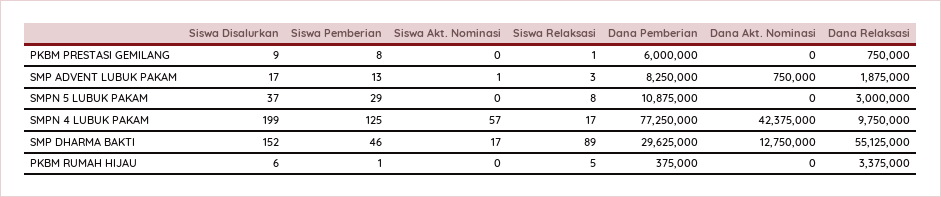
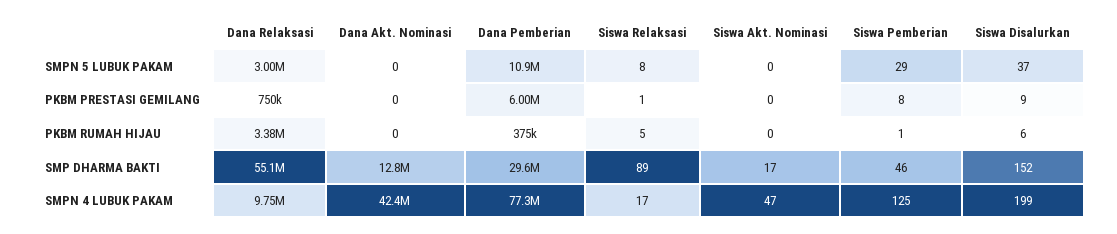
  {
    "Siswa Disalurkan": {
      "PKBM PRESTASI GEMILANG": 9,
-     "SMP ADVENT LUBUK PAKAM": 17,
      "SMPN 5 LUBUK PAKAM": 37,
      "SMPN 4 LUBUK PAKAM": 199,
      "SMP DHARMA BAKTI": 152,
      "PKBM RUMAH HIJAU": 6
    },
    "Siswa Pemberian": {
      "PKBM PRESTASI GEMILANG": 8,
-     "SMP ADVENT LUBUK PAKAM": 13,
      "SMPN 5 LUBUK PAKAM": 29,
      "SMPN 4 LUBUK PAKAM": 125,
      "SMP DHARMA BAKTI": 46,
      "PKBM RUMAH HIJAU": 1
    },
    "Siswa Akt. Nominasi": {
      "PKBM PRESTASI GEMILANG": 0,
-     "SMP ADVENT LUBUK PAKAM": 1,
      "SMPN 5 LUBUK PAKAM": 0,
-     "SMPN 4 LUBUK PAKAM": 57,
+     "SMPN 4 LUBUK PAKAM": 47,
      "SMP DHARMA BAKTI": 17,
      "PKBM RUMAH HIJAU": 0
    },
    "Siswa Relaksasi": {
      "PKBM PRESTASI GEMILANG": 1,
-     "SMP ADVENT LUBUK PAKAM": 3,
      "SMPN 5 LUBUK PAKAM": 8,
      "SMPN 4 LUBUK PAKAM": 17,
      "SMP DHARMA BAKTI": 89,
      "PKBM RUMAH HIJAU": 5
    },
    "Dana Pemberian": {
      "PKBM PRESTASI GEMILANG": 6000000,
-     "SMP ADVENT LUBUK PAKAM": 8250000,
      "SMPN 5 LUBUK PAKAM": 10875000,
      "SMPN 4 LUBUK PAKAM": 77250000,
      "SMP DHARMA BAKTI": 29625000,
      "PKBM RUMAH HIJAU": 375000
    },
    "Dana Akt. Nominasi": {
      "PKBM PRESTASI GEMILANG": 0,
-     "SMP ADVENT LUBUK PAKAM": 750000,
      "SMPN 5 LUBUK PAKAM": 0,
      "SMPN 4 LUBUK PAKAM": 42375000,
      "SMP DHARMA BAKTI": 12750000,
      "PKBM RUMAH HIJAU": 0
    },
    "Dana Relaksasi": {
      "PKBM PRESTASI GEMILANG": 750000,
-     "SMP ADVENT LUBUK PAKAM": 1875000,
      "SMPN 5 LUBUK PAKAM": 3000000,
      "SMPN 4 LUBUK PAKAM": 9750000,
      "SMP DHARMA BAKTI": 55125000,
      "PKBM RUMAH HIJAU": 3375000
    }
  }

